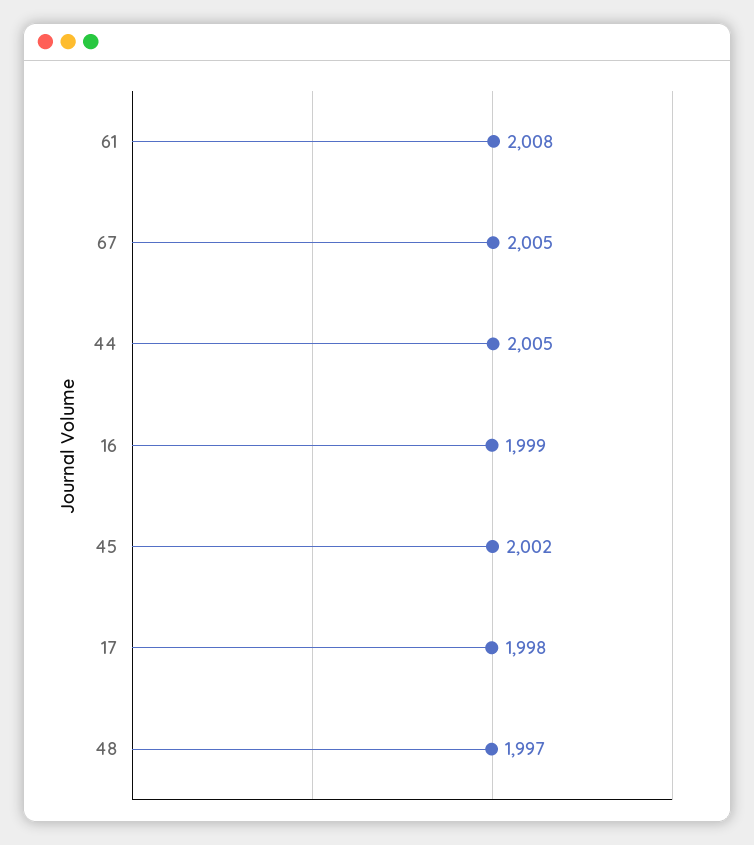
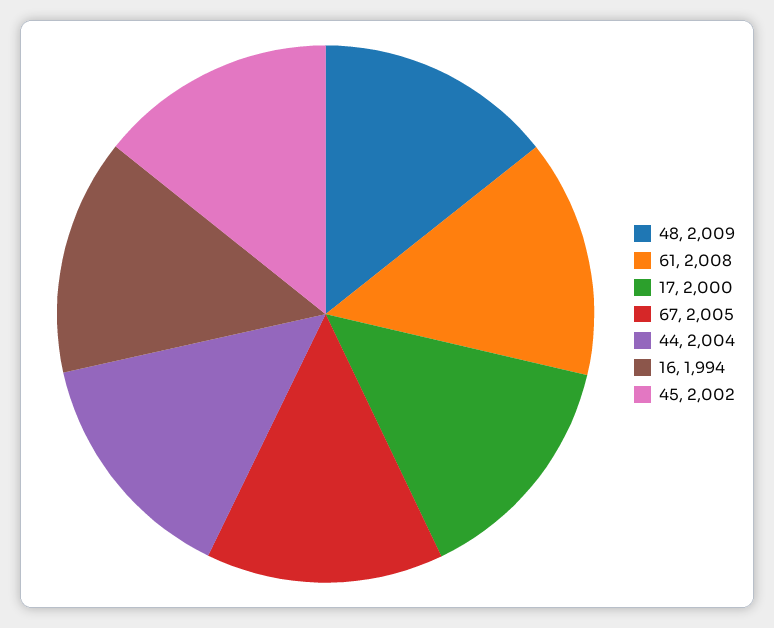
  {
    "61": 2008,
    "67": 2005,
-   "44": 2005,
+   "44": 2004,
-   "16": 1999,
+   "16": 1994,
    "45": 2002,
-   "17": 1998,
+   "17": 2000,
-   "48": 1997
+   "48": 2009
  }

